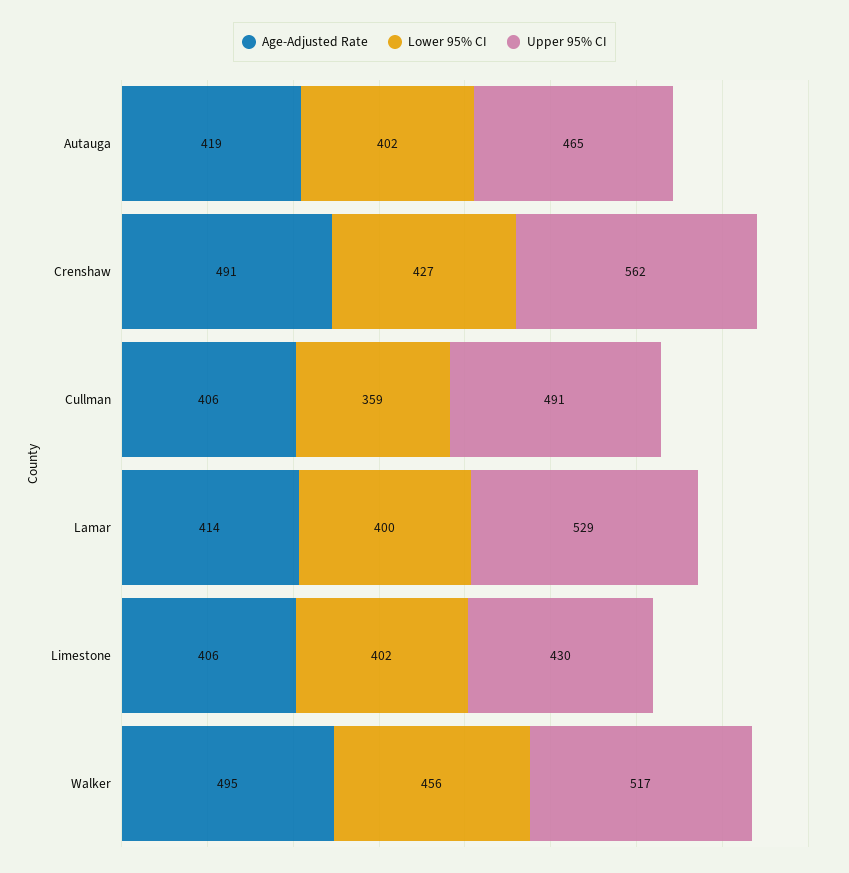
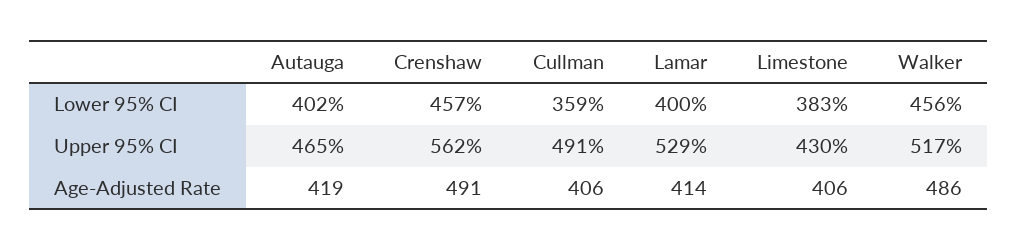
  {
    "Age-Adjusted Rate": {
      "Autauga": 419,
      "Crenshaw": 491,
      "Cullman": 406,
      "Lamar": 414,
      "Limestone": 406,
-     "Walker": 495
+     "Walker": 486
    },
    "Lower 95% CI": {
      "Autauga": 402,
-     "Crenshaw": 427,
+     "Crenshaw": 457,
      "Cullman": 359,
      "Lamar": 400,
-     "Limestone": 402,
+     "Limestone": 383,
      "Walker": 456
    },
    "Upper 95% CI": {
      "Autauga": 465,
      "Crenshaw": 562,
      "Cullman": 491,
      "Lamar": 529,
      "Limestone": 430,
      "Walker": 517
    }
  }

